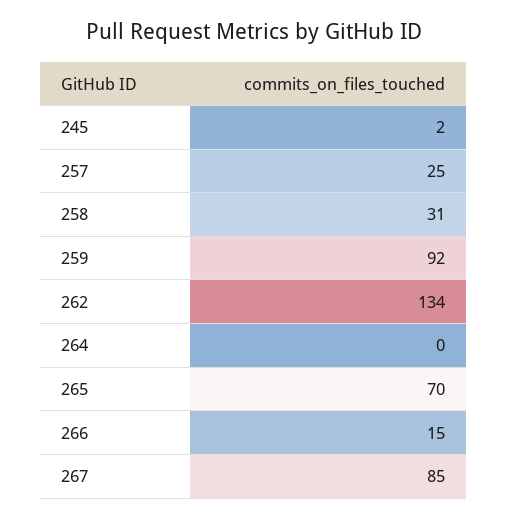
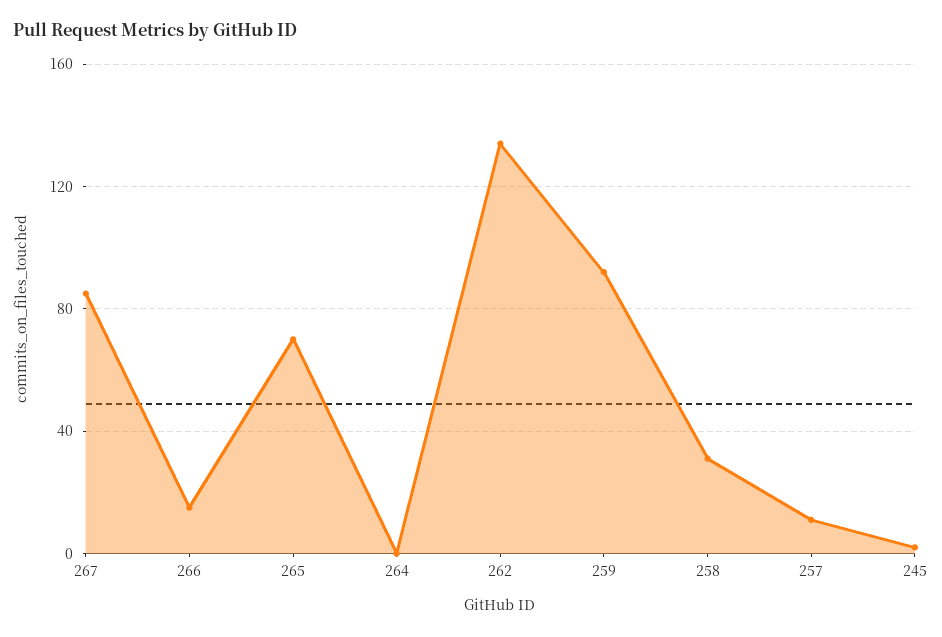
  {
    "245": 2,
-   "257": 25,
+   "257": 10,
    "258": 31,
    "259": 92,
    "262": 134,
    "264": 0,
    "265": 70,
    "266": 15,
    "267": 85
  }

